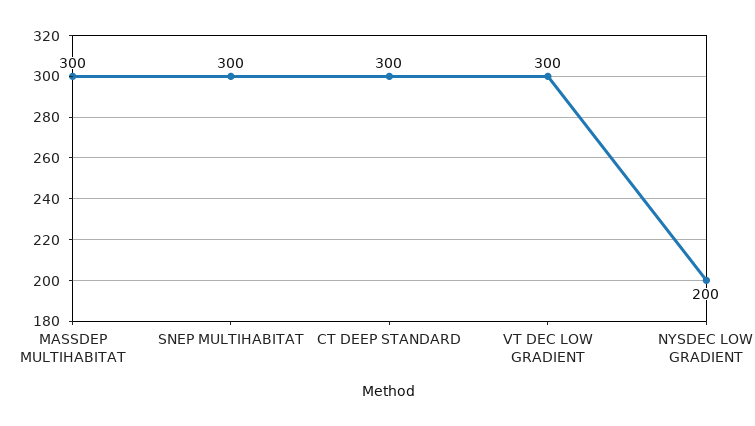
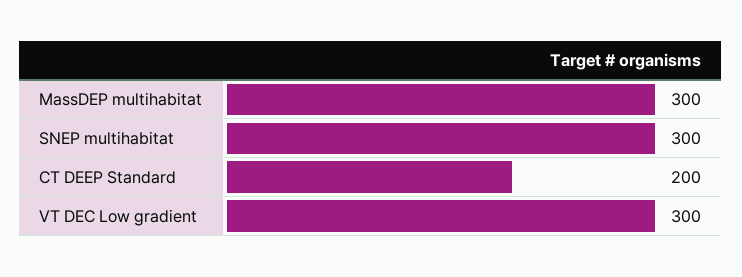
  {
    "MASSDEP MULTIHABITAT": 300,
    "SNEP MULTIHABITAT": 300,
-   "CT DEEP STANDARD": 300,
+   "CT DEEP STANDARD": 200,
-   "VT DEC LOW GRADIENT": 300,
+   "VT DEC LOW GRADIENT": 300
-   "NYSDEC LOW GRADIENT": 200
  }

